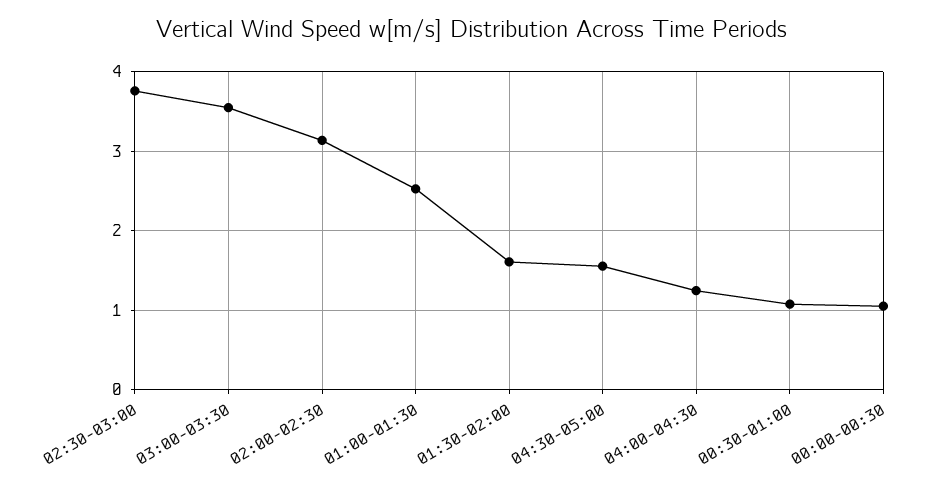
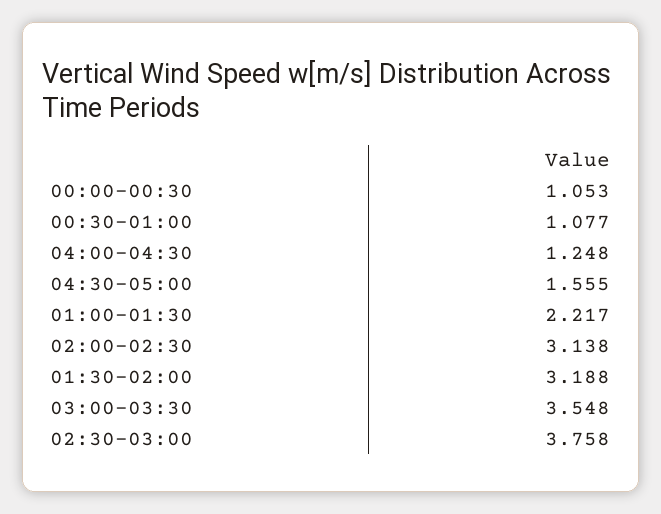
  {
    "02:30-03:00": 3.758,
    "03:00-03:30": 3.548,
    "02:00-02:30": 3.138,
-   "01:00-01:30": 2.5,
+   "01:00-01:30": 2.217,
-   "01:30-02:00": 1.6,
+   "01:30-02:00": 3.188,
    "04:30-05:00": 1.555,
    "04:00-04:30": 1.248,
    "00:30-01:00": 1.077,
    "00:00-00:30": 1.053
  }

